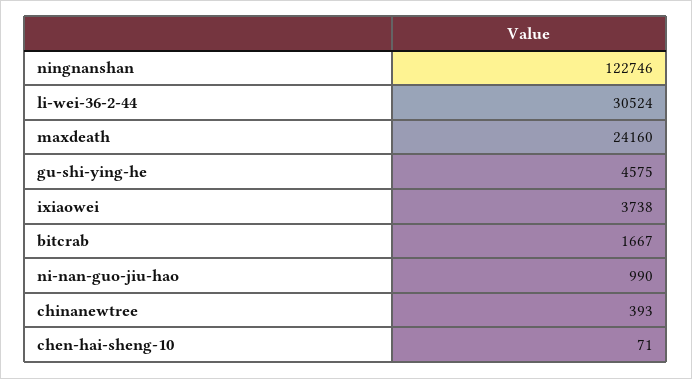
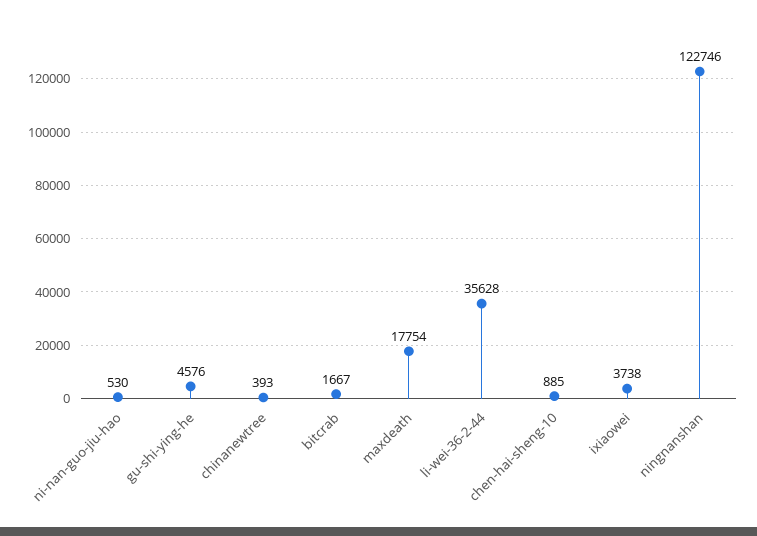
  {
    "ningnanshan": 122746,
-   "li-wei-36-2-44": 30524,
+   "li-wei-36-2-44": 35628,
-   "maxdeath": 24160,
+   "maxdeath": 17754,
-   "gu-shi-ying-he": 4575,
+   "gu-shi-ying-he": 4576,
    "ixiaowei": 3738,
    "bitcrab": 1667,
-   "ni-nan-guo-jiu-hao": 990,
+   "ni-nan-guo-jiu-hao": 530,
    "chinanewtree": 393,
-   "chen-hai-sheng-10": 71
+   "chen-hai-sheng-10": 885
  }

